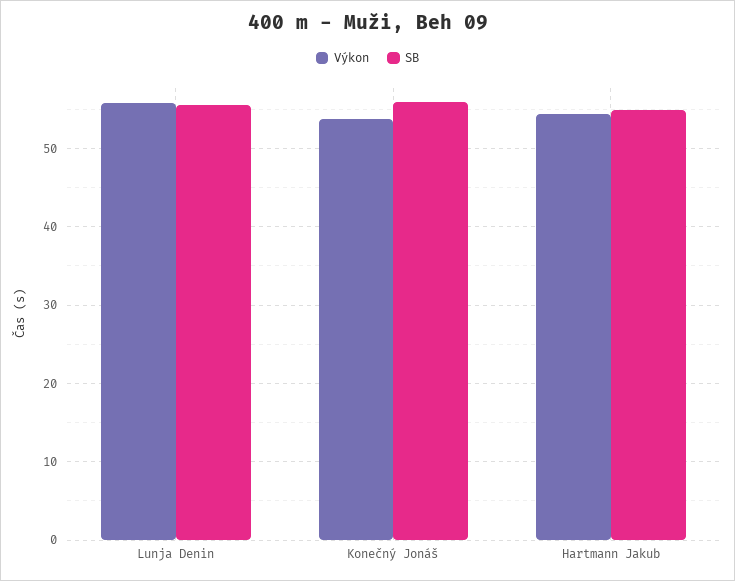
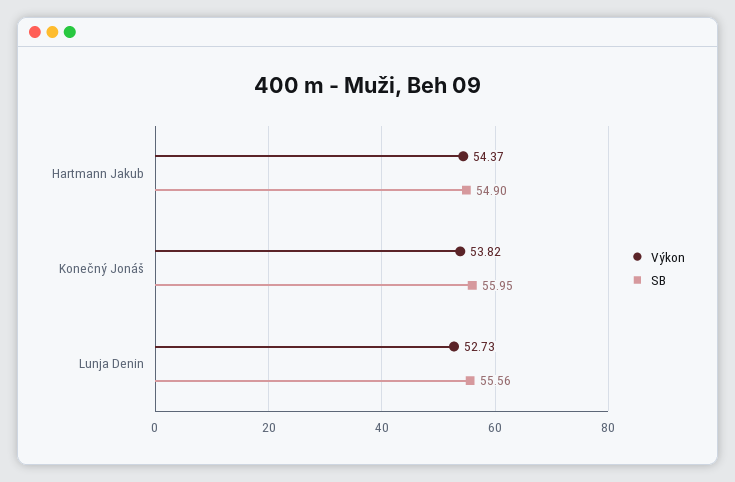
  {
    "Výkon": {
-     "Lunja Denin": 56,
+     "Lunja Denin": 52.73,
      "Konečný Jonáš": 53.82,
      "Hartmann Jakub": 54.37
    },
    "SB": {
      "Lunja Denin": 55.56,
      "Konečný Jonáš": 55.95,
      "Hartmann Jakub": 54.9
    }
  }

